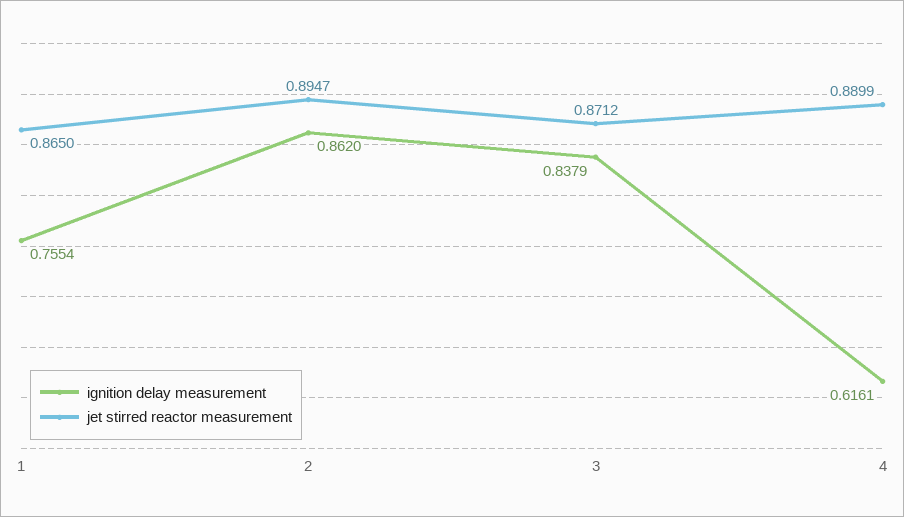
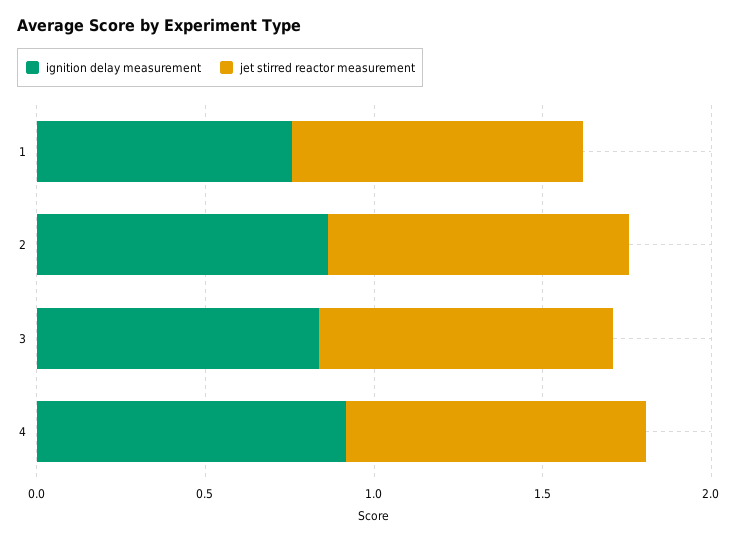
  {
    "ignition delay measurement": {
      "1": 0.7554,
      "2": 0.862,
      "3": 0.8379,
-     "4": 0.6161
+     "4": 0.9
    },
    "jet stirred reactor measurement": {
      "1": 0.865,
      "2": 0.8947,
      "3": 0.8712,
      "4": 0.8899
    }
  }

